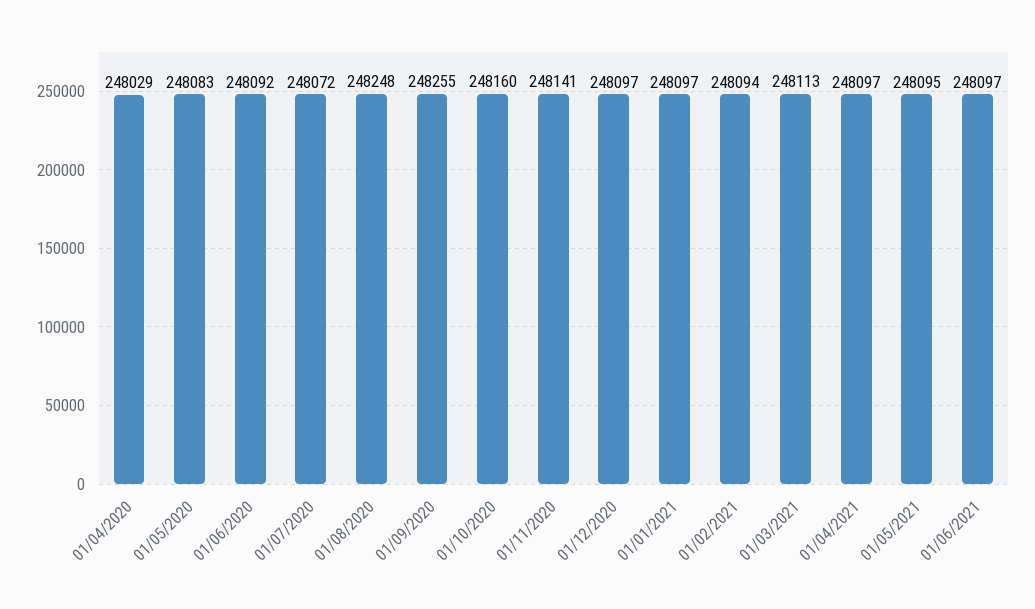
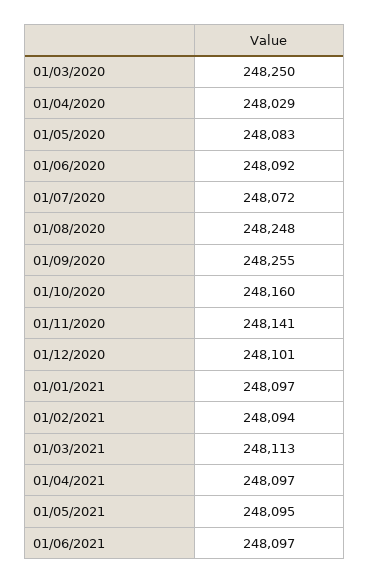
  {
    "01/04/2020": 248029,
    "01/05/2020": 248083,
    "01/06/2020": 248092,
    "01/07/2020": 248072,
    "01/08/2020": 248248,
    "01/09/2020": 248255,
    "01/10/2020": 248160,
    "01/11/2020": 248141,
-   "01/12/2020": 248097,
+   "01/12/2020": 248101,
    "01/01/2021": 248097,
    "01/02/2021": 248094,
    "01/03/2021": 248113,
    "01/04/2021": 248097,
    "01/05/2021": 248095,
-   "01/06/2021": 248097
+   "01/06/2021": 248097,
+   "01/03/2020": 248250
  }

